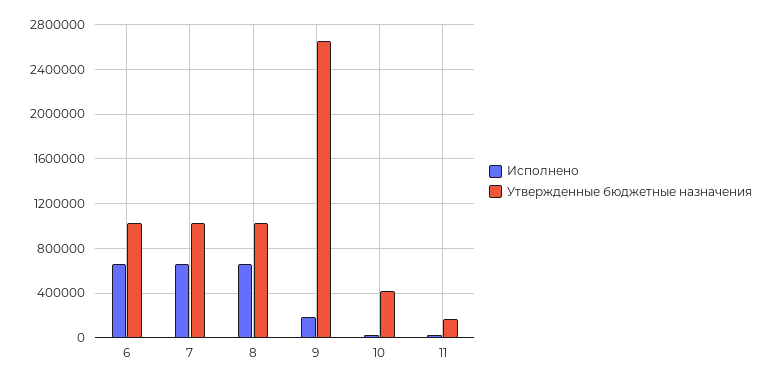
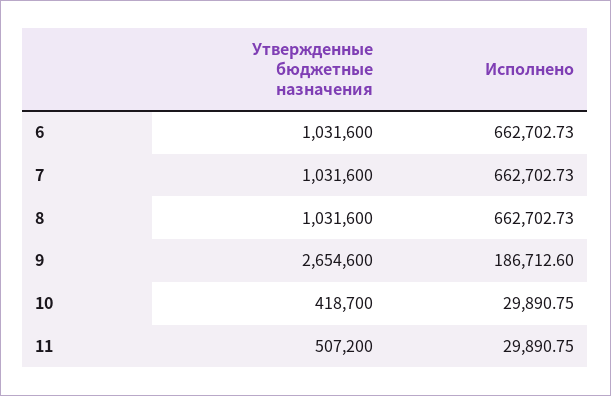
  {
    "Исполнено": {
      "6": 662702.73,
      "7": 662702.73,
      "8": 662702.73,
      "9": 186712.6,
      "10": 29890.75,
      "11": 29890.75
    },
    "Утвержденные бюджетные назначения": {
      "6": 1031600,
      "7": 1031600,
      "8": 1031600,
      "9": 2654600,
      "10": 418700,
-     "11": 200000
+     "11": 507200
    }
  }

